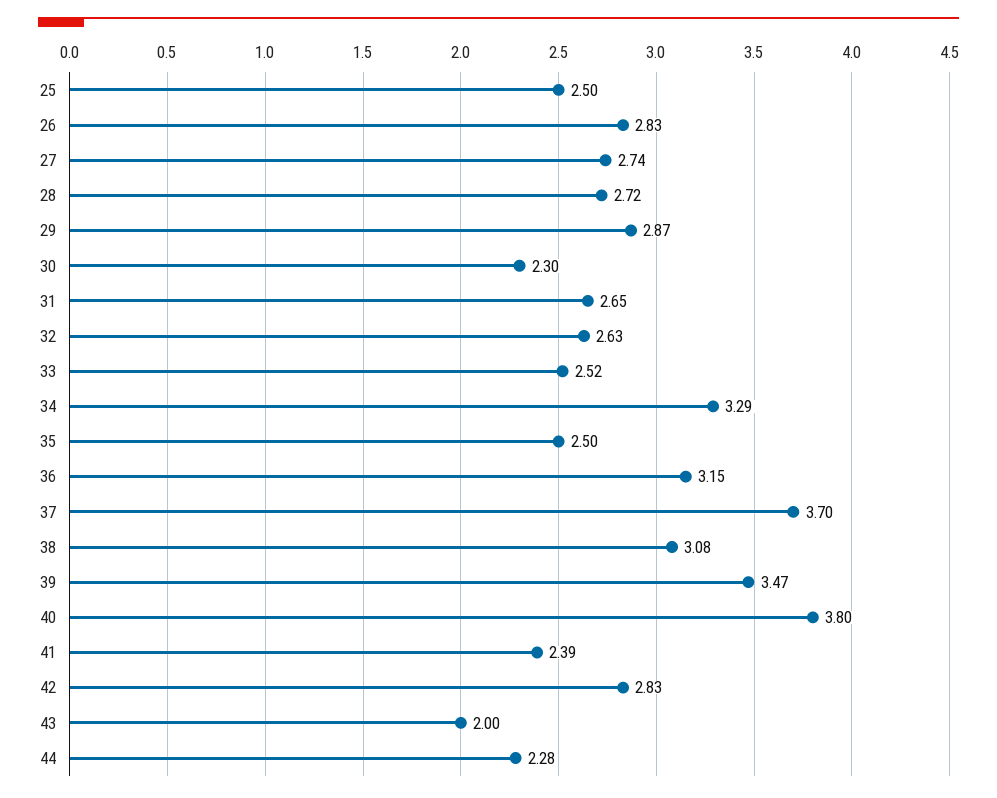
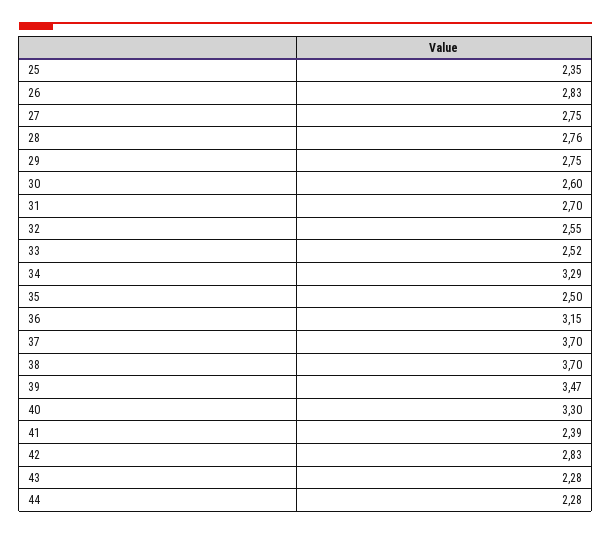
  {
-   "25": 2.5,
+   "25": 2.35,
    "26": 2.83,
-   "27": 2.74,
+   "27": 2.75,
-   "28": 2.72,
+   "28": 2.76,
-   "29": 2.87,
+   "29": 2.75,
-   "30": 2.3,
+   "30": 2.6,
-   "31": 2.65,
+   "31": 2.7,
-   "32": 2.63,
+   "32": 2.55,
    "33": 2.52,
    "34": 3.29,
    "35": 2.5,
    "36": 3.15,
    "37": 3.7,
-   "38": 3.08,
+   "38": 3.7,
    "39": 3.47,
-   "40": 3.8,
+   "40": 3.3,
    "41": 2.39,
    "42": 2.83,
-   "43": 2,
+   "43": 2.28,
    "44": 2.28
  }

